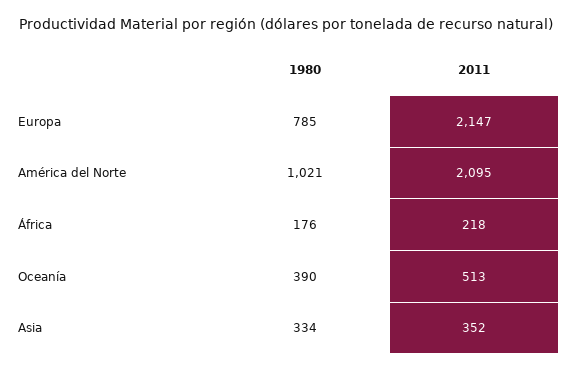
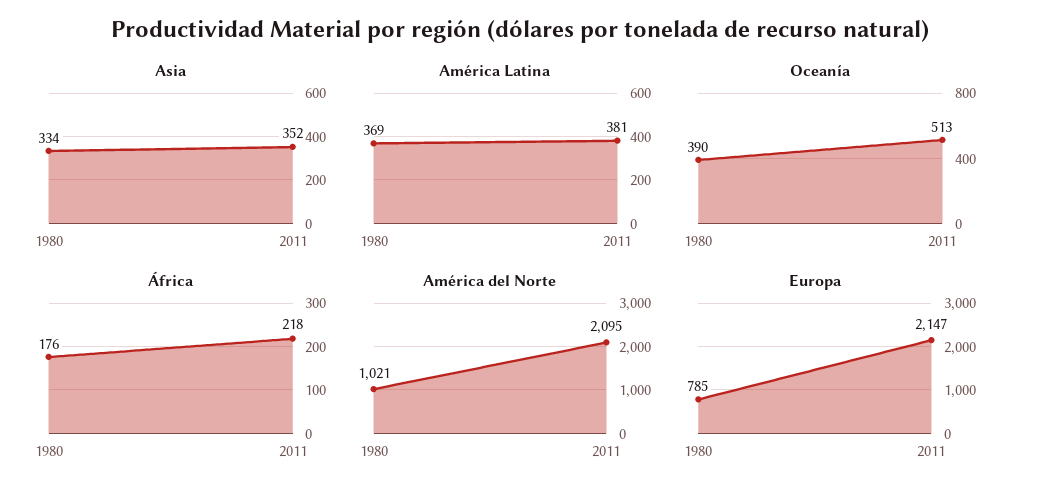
  {
    "Europa": {
      "1980": 785,
      "2011": 2147
    },
    "América del Norte": {
      "1980": 1021,
      "2011": 2095
    },
    "África": {
      "1980": 176,
      "2011": 218
    },
    "Oceanía": {
      "1980": 390,
      "2011": 513
    },
    "Asia": {
      "1980": 334,
      "2011": 352
-   }
+   },
+   "América Latina": {
+     "1980": 369,
+     "2011": 381
+   }
  }

